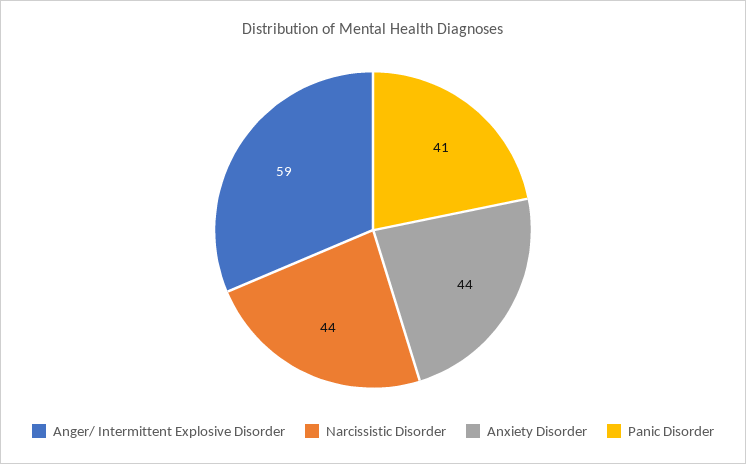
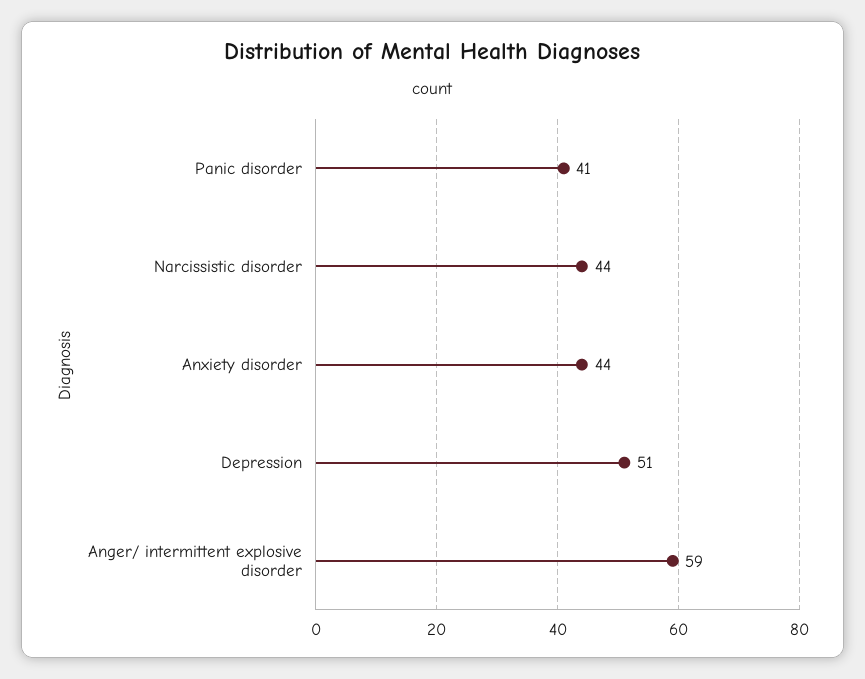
  {
    "Anger/ Intermittent Explosive Disorder": 59,
    "Narcissistic Disorder": 44,
    "Anxiety Disorder": 44,
-   "Panic Disorder": 41
+   "Panic Disorder": 41,
+   "Depression": 51
  }

